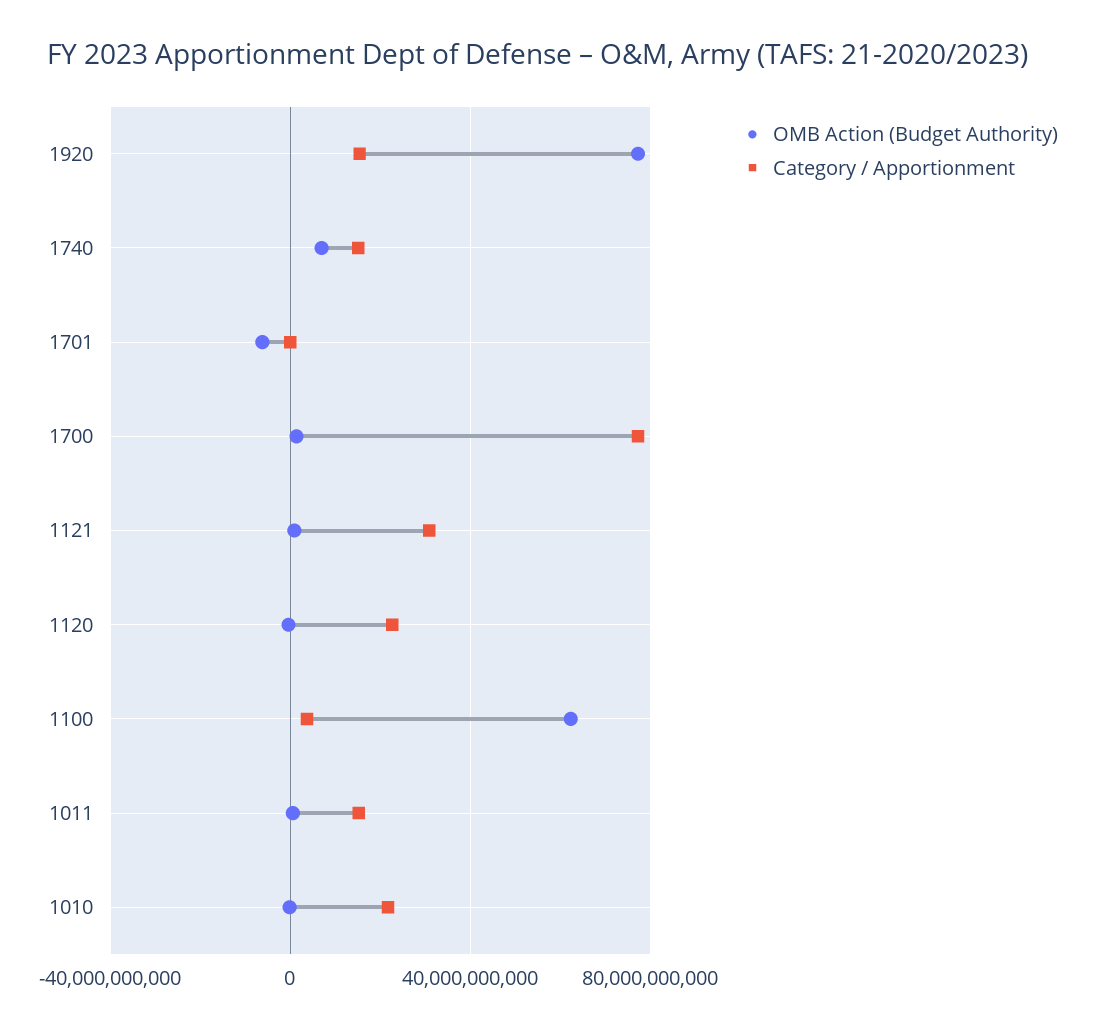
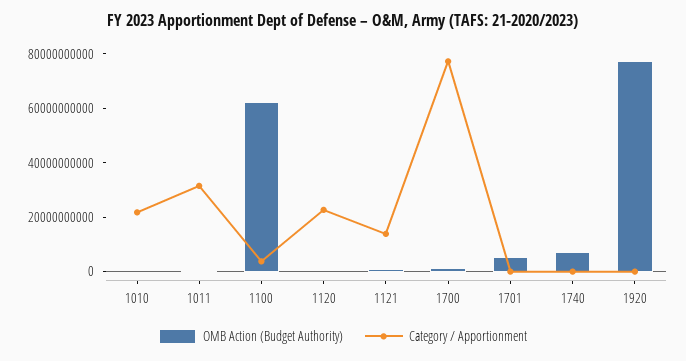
  {
    "OMB Action (Budget Authority)": {
      "1920": 75000000000,
      "1740": 5000000000,
-     "1701": -5000000000,
+     "1701": 5000000000,
      "1700": 0,
      "1121": 0,
      "1120": 0,
      "1100": 60000000000,
      "1011": 0,
      "1010": 0
    },
    "Category / Apportionment": {
-     "1920": 15000000000,
+     "1920": 0,
-     "1740": 15000000000,
+     "1740": 0,
      "1701": 0,
      "1700": 75000000000,
-     "1121": 30000000000,
+     "1121": 15000000000,
      "1120": 25000000000,
      "1100": 5000000000,
-     "1011": 15000000000,
+     "1011": 30000000000,
      "1010": 20000000000
    }
  }

